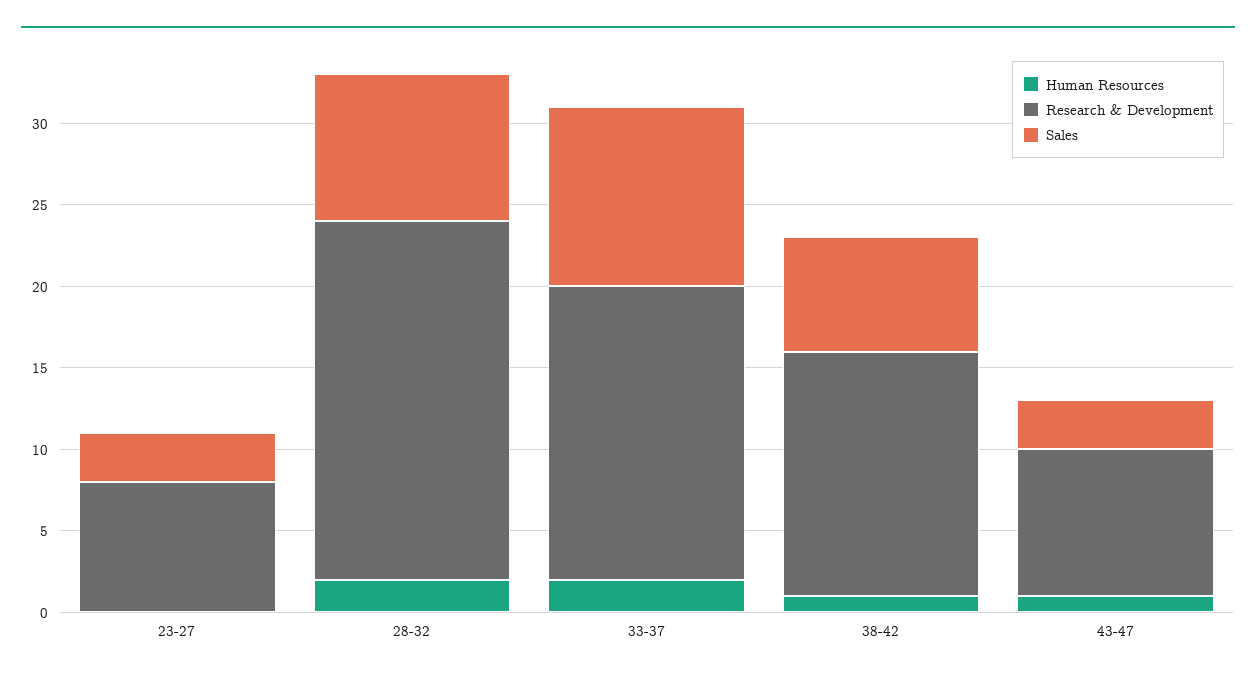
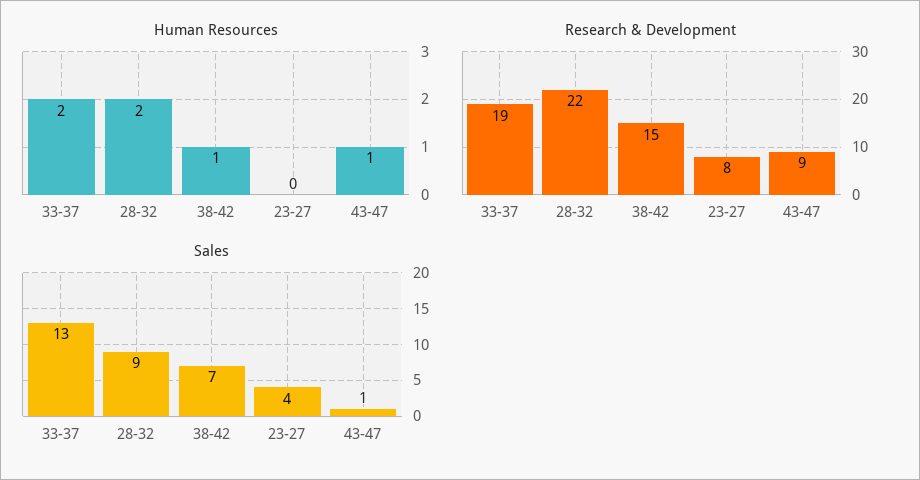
  {
    "Human Resources": {
      "23-27": 0,
      "28-32": 2,
      "33-37": 2,
      "38-42": 1,
      "43-47": 1
    },
    "Research & Development": {
      "23-27": 8,
      "28-32": 22,
-     "33-37": 18,
+     "33-37": 19,
      "38-42": 15,
      "43-47": 9
    },
    "Sales": {
-     "23-27": 3,
+     "23-27": 4,
      "28-32": 9,
-     "33-37": 11,
+     "33-37": 13,
      "38-42": 7,
-     "43-47": 3
+     "43-47": 1
    }
  }

